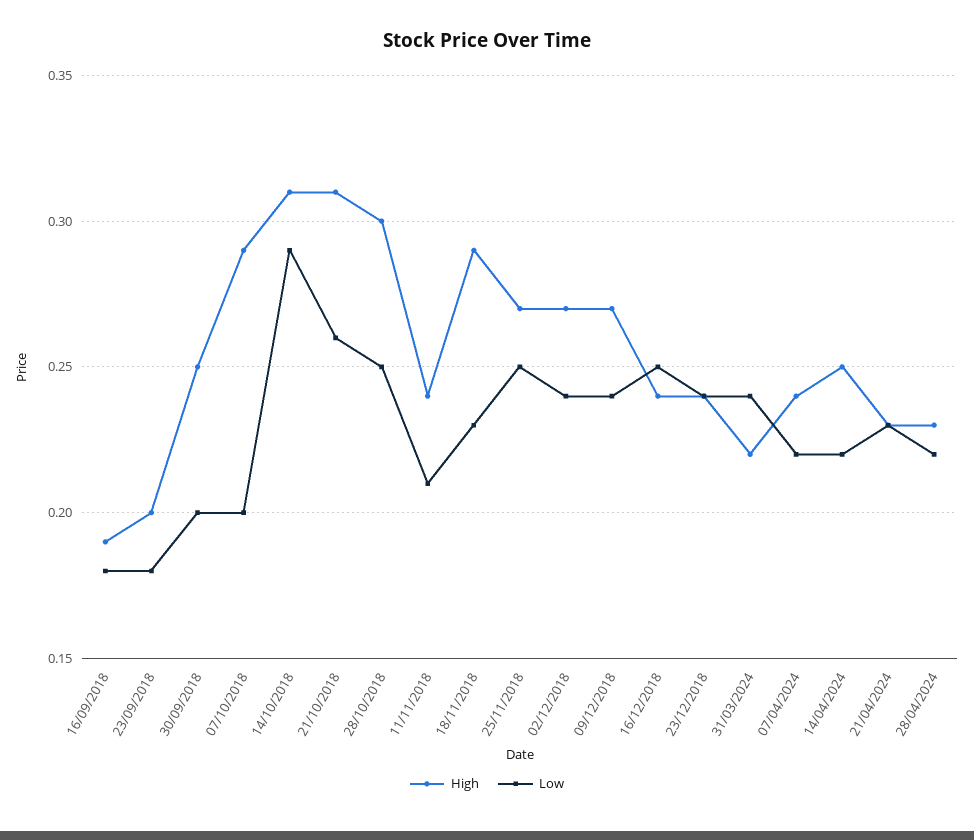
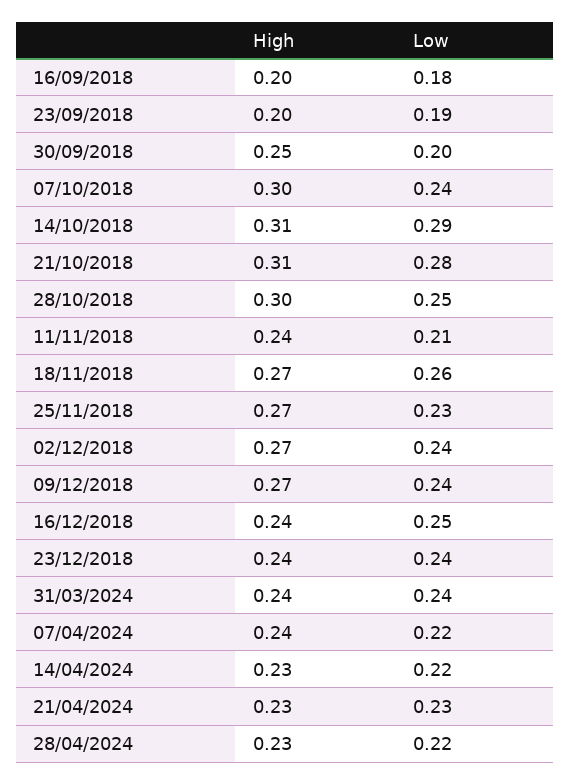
  {
    "High": {
-     "16/09/2018": 0.19,
+     "16/09/2018": 0.2,
      "23/09/2018": 0.2,
      "30/09/2018": 0.25,
-     "07/10/2018": 0.29,
+     "07/10/2018": 0.3,
      "14/10/2018": 0.31,
      "21/10/2018": 0.31,
      "28/10/2018": 0.3,
      "11/11/2018": 0.24,
-     "18/11/2018": 0.29,
+     "18/11/2018": 0.27,
      "25/11/2018": 0.27,
      "02/12/2018": 0.27,
      "09/12/2018": 0.27,
      "16/12/2018": 0.24,
      "23/12/2018": 0.24,
-     "31/03/2024": 0.22,
+     "31/03/2024": 0.24,
      "07/04/2024": 0.24,
-     "14/04/2024": 0.25,
+     "14/04/2024": 0.23,
      "21/04/2024": 0.23,
      "28/04/2024": 0.23
    },
    "Low": {
      "16/09/2018": 0.18,
-     "23/09/2018": 0.18,
+     "23/09/2018": 0.19,
      "30/09/2018": 0.2,
-     "07/10/2018": 0.2,
+     "07/10/2018": 0.24,
      "14/10/2018": 0.29,
-     "21/10/2018": 0.26,
+     "21/10/2018": 0.28,
      "28/10/2018": 0.25,
      "11/11/2018": 0.21,
-     "18/11/2018": 0.23,
+     "18/11/2018": 0.26,
-     "25/11/2018": 0.25,
+     "25/11/2018": 0.23,
      "02/12/2018": 0.24,
      "09/12/2018": 0.24,
      "16/12/2018": 0.25,
      "23/12/2018": 0.24,
      "31/03/2024": 0.24,
      "07/04/2024": 0.22,
      "14/04/2024": 0.22,
      "21/04/2024": 0.23,
      "28/04/2024": 0.22
    }
  }

